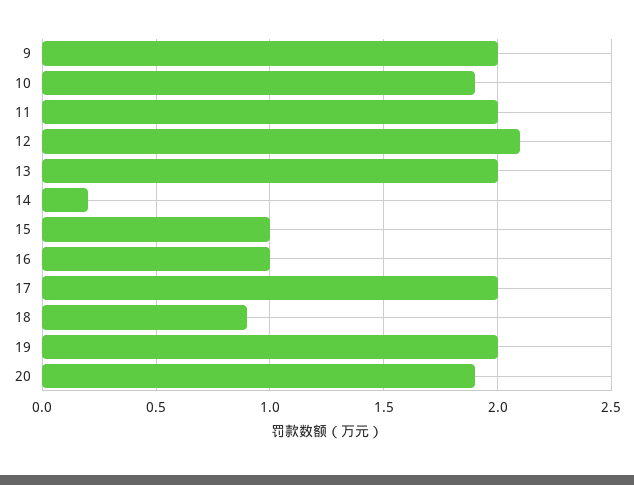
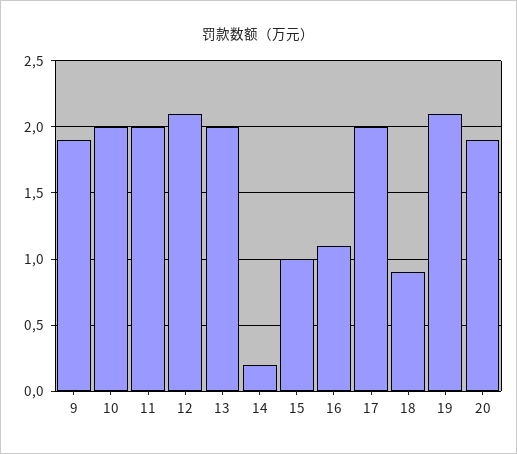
  {
-   "9": 2,
+   "9": 1.9,
-   "10": 1.9,
+   "10": 2,
    "11": 2,
    "12": 2.1,
    "13": 2,
    "14": 0.2,
    "15": 1,
-   "16": 1,
+   "16": 1.1,
    "17": 2,
    "18": 0.9,
-   "19": 2,
+   "19": 2.1,
    "20": 1.9
  }

